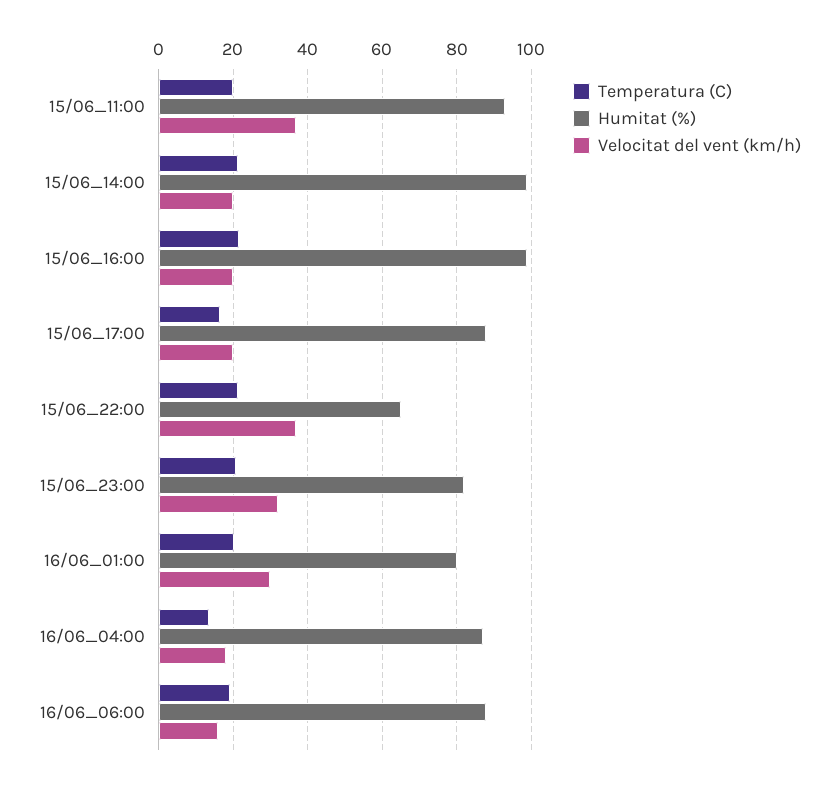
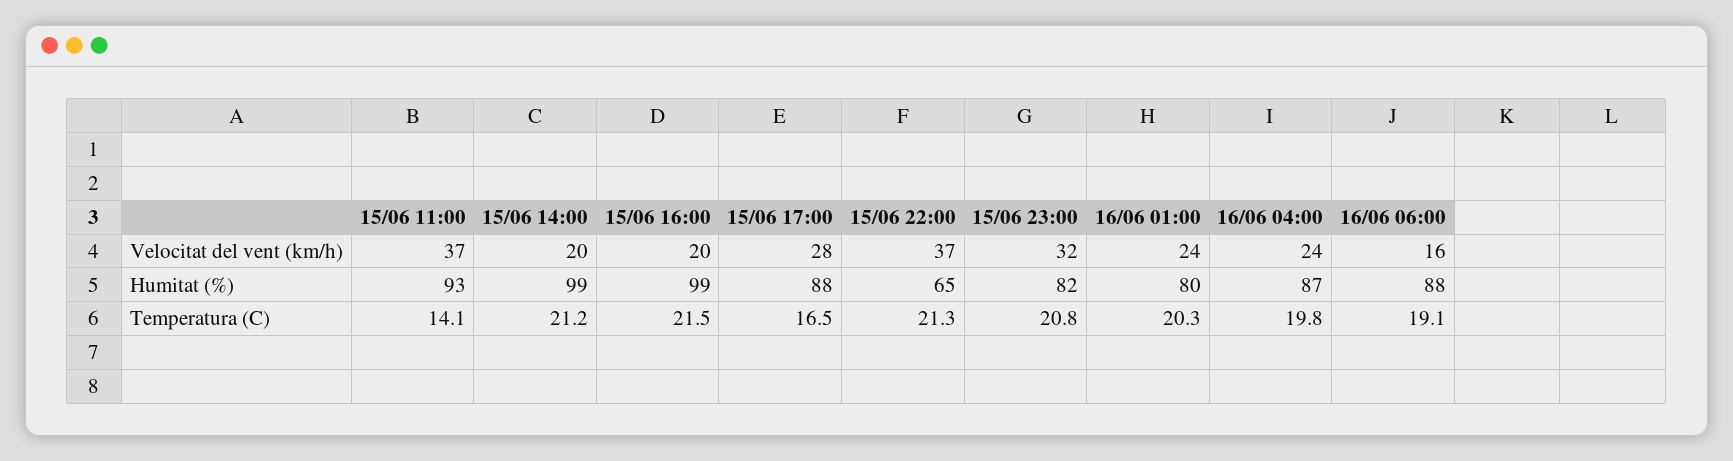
  {
    "Temperatura (C)": {
-     "15/06_11:00": 20,
+     "15/06_11:00": 14.1,
      "15/06_14:00": 21.2,
      "15/06_16:00": 21.5,
      "15/06_17:00": 16.5,
      "15/06_22:00": 21.3,
      "15/06_23:00": 20.8,
      "16/06_01:00": 20.3,
-     "16/06_04:00": 14,
+     "16/06_04:00": 19.8,
      "16/06_06:00": 19.1
    },
    "Humitat (%)": {
      "15/06_11:00": 93,
      "15/06_14:00": 99,
      "15/06_16:00": 99,
      "15/06_17:00": 88,
      "15/06_22:00": 65,
      "15/06_23:00": 82,
      "16/06_01:00": 80,
      "16/06_04:00": 87,
      "16/06_06:00": 88
    },
    "Velocitat del vent (km/h)": {
      "15/06_11:00": 37,
      "15/06_14:00": 20,
      "15/06_16:00": 20,
-     "15/06_17:00": 20,
+     "15/06_17:00": 28,
      "15/06_22:00": 37,
      "15/06_23:00": 32,
-     "16/06_01:00": 30,
+     "16/06_01:00": 24,
-     "16/06_04:00": 18,
+     "16/06_04:00": 24,
      "16/06_06:00": 16
    }
  }

